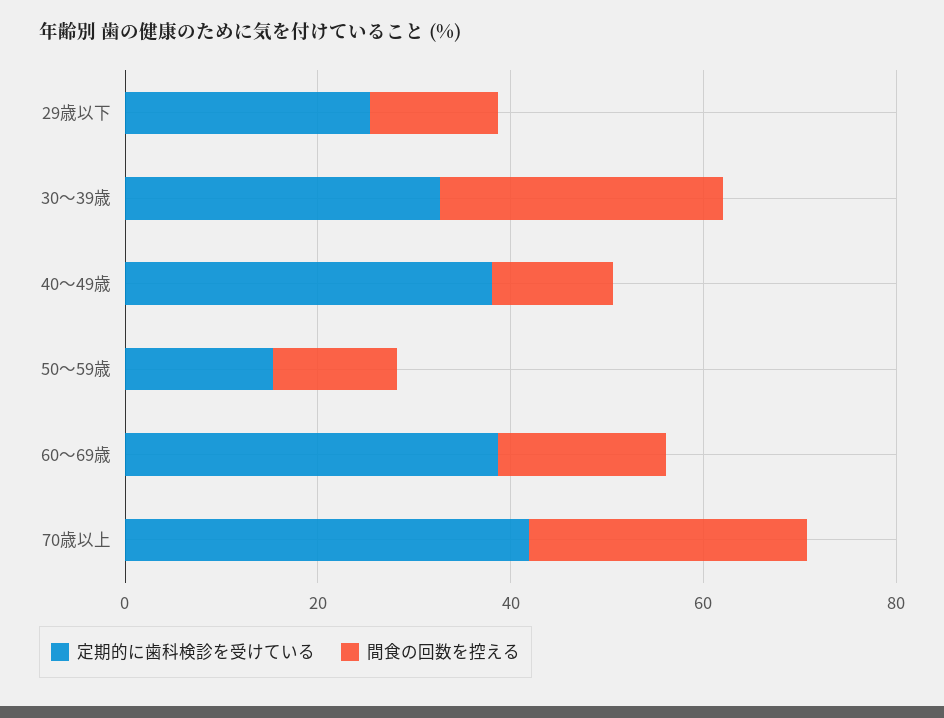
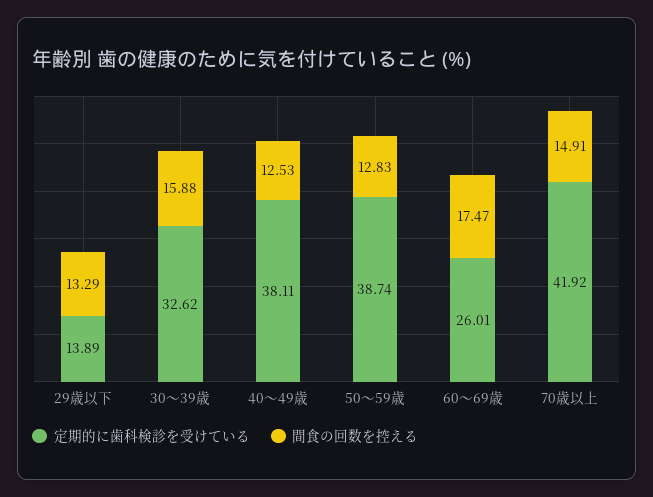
  {
    "定期的に歯科検診を受けている": {
-     "29歳以下": 25,
+     "29歳以下": 13.89,
      "30～39歳": 32.62,
      "40～49歳": 38.11,
-     "50～59歳": 15,
+     "50～59歳": 38.74,
-     "60～69歳": 40,
+     "60～69歳": 26.01,
      "70歳以上": 41.92
    },
    "間食の回数を控える": {
      "29歳以下": 13.29,
-     "30～39歳": 30,
+     "30～39歳": 15.88,
      "40～49歳": 12.53,
      "50～59歳": 12.83,
      "60～69歳": 17.47,
-     "70歳以上": 30
+     "70歳以上": 14.91
    }
  }

